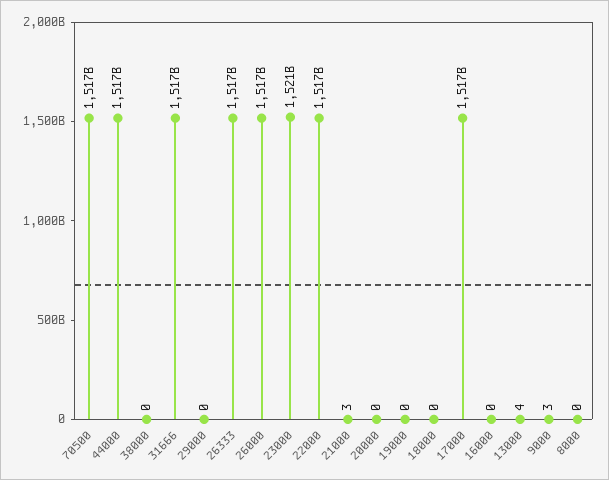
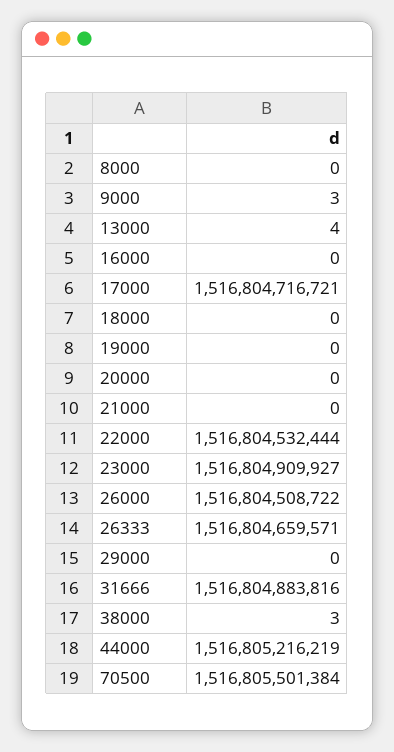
  {
    "70500": 1516805501384,
    "44000": 1516805216219,
-   "38000": 0,
+   "38000": 3,
    "31666": 1516804883816,
    "29000": 0,
    "26333": 1516804659571,
    "26000": 1516804508722,
-   "23000": 1521000000000,
+   "23000": 1516804909927,
    "22000": 1516804532444,
-   "21000": 3,
+   "21000": 0,
    "20000": 0,
    "19000": 0,
    "18000": 0,
    "17000": 1516804716721,
    "16000": 0,
    "13000": 4,
    "9000": 3,
    "8000": 0
  }

